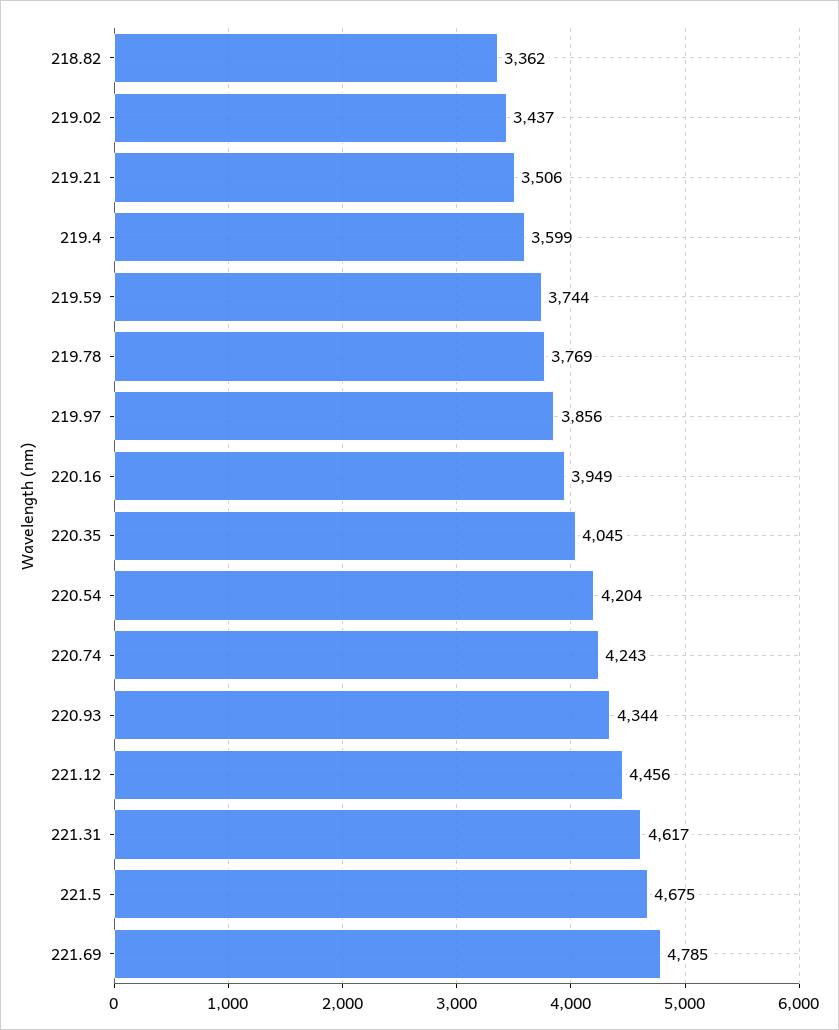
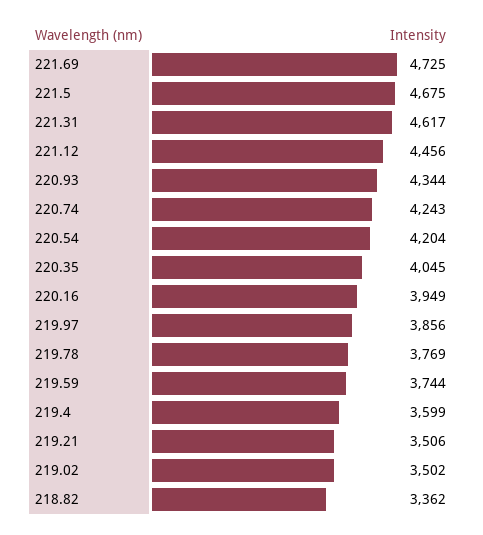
  {
    "218.82": 3362,
-   "219.02": 3437,
+   "219.02": 3502,
    "219.21": 3506,
    "219.4": 3599,
    "219.59": 3744,
    "219.78": 3769,
    "219.97": 3856,
    "220.16": 3949,
    "220.35": 4045,
    "220.54": 4204,
    "220.74": 4243,
    "220.93": 4344,
    "221.12": 4456,
    "221.31": 4617,
    "221.5": 4675,
-   "221.69": 4785
+   "221.69": 4725
  }

